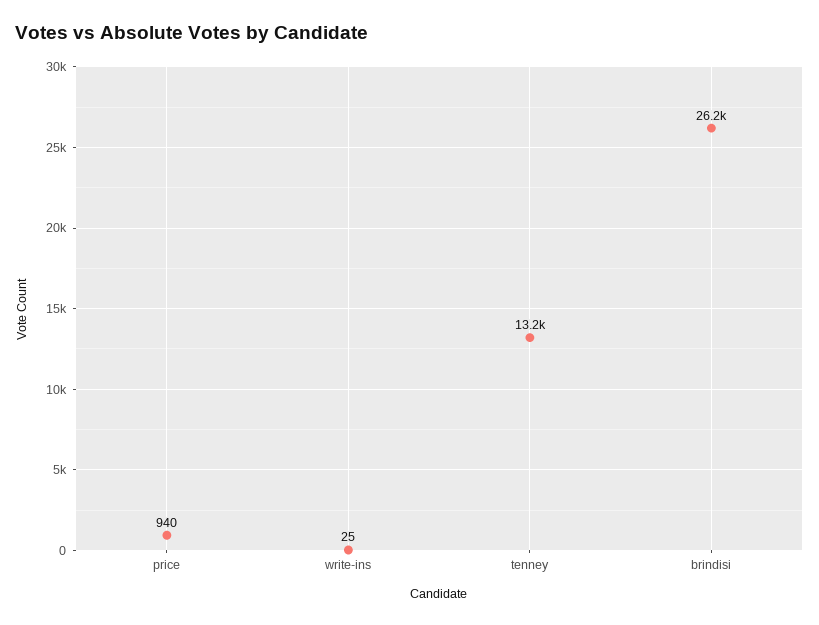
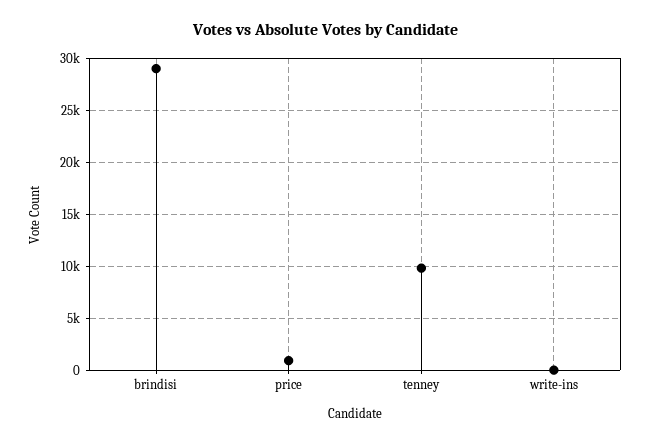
  {
    "price": 940,
    "write-ins": 25,
-   "tenney": 13200,
+   "tenney": 10000,
-   "brindisi": 26200
+   "brindisi": 29000
  }

